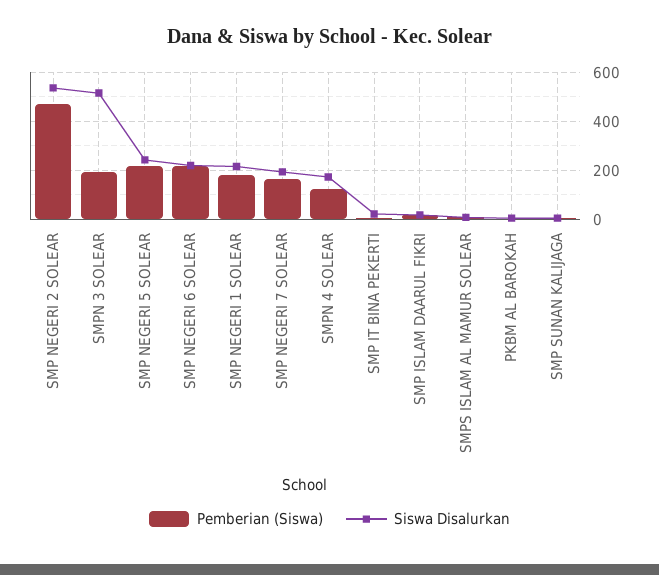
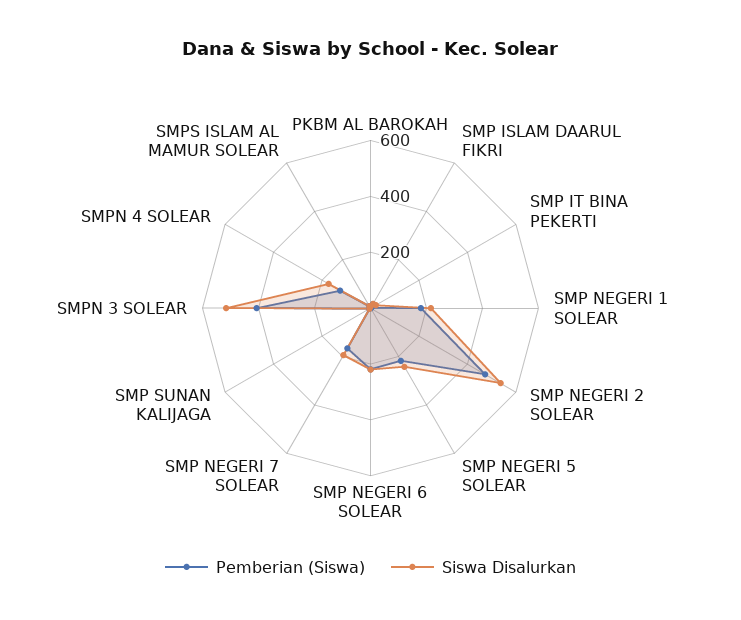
  {
    "Pemberian (Siswa)": {
      "SMP NEGERI 2 SOLEAR": 475,
-     "SMPN 3 SOLEAR": 200,
+     "SMPN 3 SOLEAR": 400,
      "SMP NEGERI 5 SOLEAR": 225,
      "SMP NEGERI 6 SOLEAR": 225,
      "SMP NEGERI 1 SOLEAR": 175,
      "SMP NEGERI 7 SOLEAR": 175,
      "SMPN 4 SOLEAR": 125,
      "SMP IT BINA PEKERTI": 0,
      "SMP ISLAM DAARUL FIKRI": 25,
      "SMPS ISLAM AL MAMUR SOLEAR": 0,
      "PKBM AL BAROKAH": 0,
      "SMP SUNAN KALIJAGA": 0
    },
    "Siswa Disalurkan": {
      "SMP NEGERI 2 SOLEAR": 525,
      "SMPN 3 SOLEAR": 525,
      "SMP NEGERI 5 SOLEAR": 250,
      "SMP NEGERI 6 SOLEAR": 225,
      "SMP NEGERI 1 SOLEAR": 225,
      "SMP NEGERI 7 SOLEAR": 200,
      "SMPN 4 SOLEAR": 175,
      "SMP IT BINA PEKERTI": 25,
      "SMP ISLAM DAARUL FIKRI": 25,
      "SMPS ISLAM AL MAMUR SOLEAR": 0,
      "PKBM AL BAROKAH": 0,
      "SMP SUNAN KALIJAGA": 0
    }
  }

